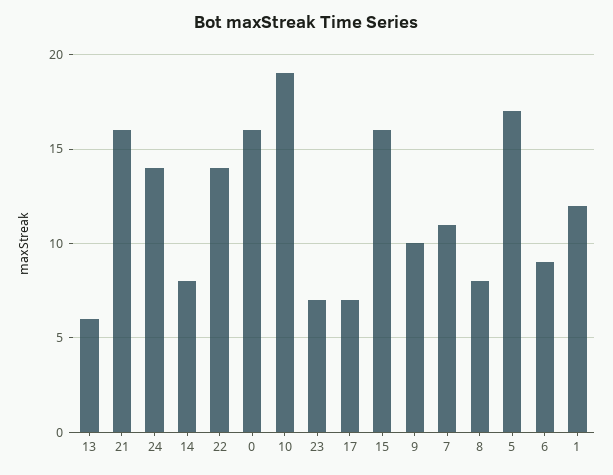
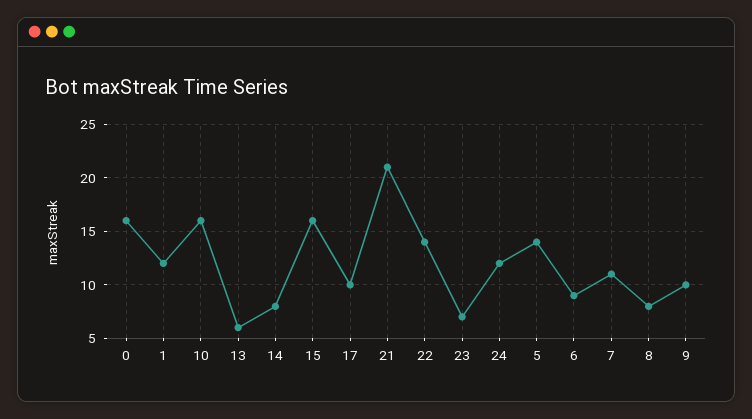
  {
    "13": 6,
-   "21": 16,
+   "21": 21,
-   "24": 14,
+   "24": 12,
    "14": 8,
    "22": 14,
    "0": 16,
-   "10": 19,
+   "10": 16,
    "23": 7,
-   "17": 7,
+   "17": 10,
    "15": 16,
    "9": 10,
    "7": 11,
    "8": 8,
-   "5": 17,
+   "5": 14,
    "6": 9,
    "1": 12
  }

